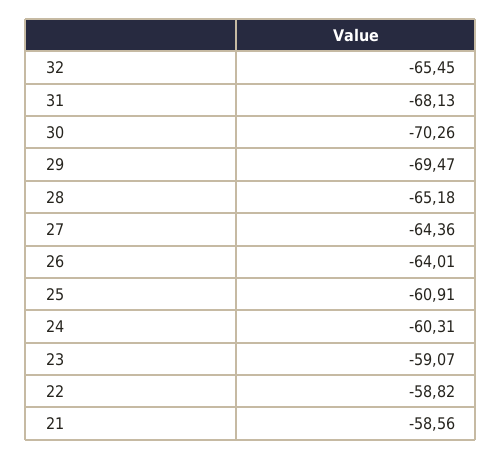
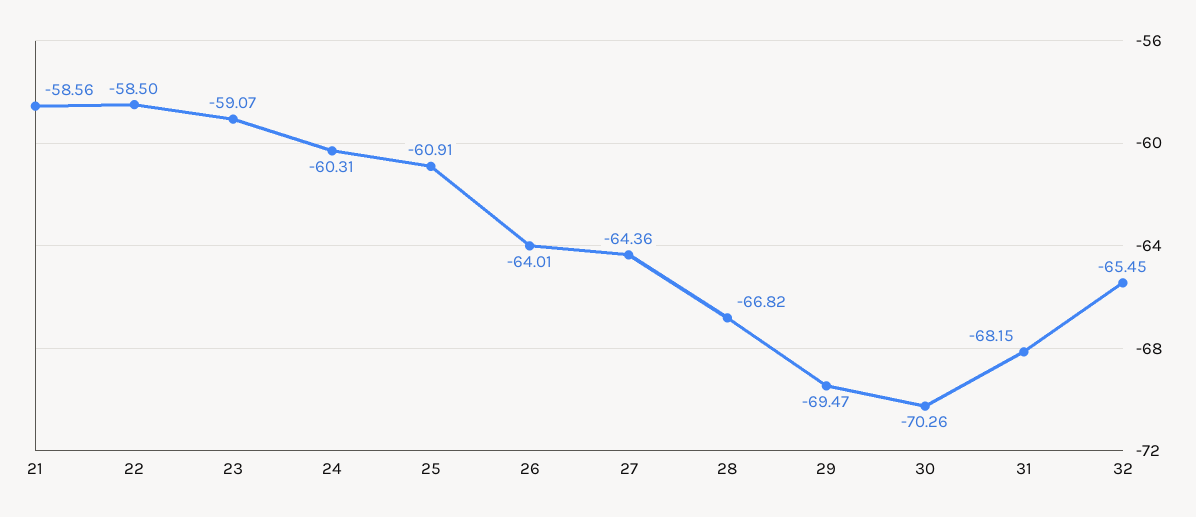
  {
    "32": -65.45,
-   "31": -68.13,
+   "31": -68.15,
    "30": -70.26,
    "29": -69.47,
-   "28": -65.18,
+   "28": -66.82,
    "27": -64.36,
    "26": -64.01,
    "25": -60.91,
    "24": -60.31,
    "23": -59.07,
-   "22": -58.82,
+   "22": -58.5,
    "21": -58.56
  }

